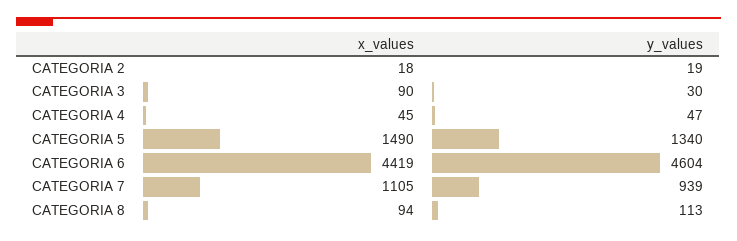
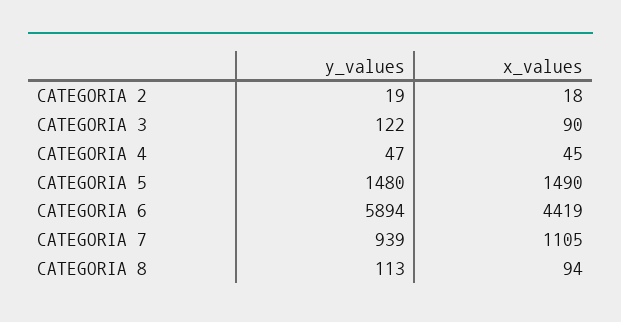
  {
    "x_values": {
      "CATEGORIA 2": 18,
      "CATEGORIA 3": 90,
      "CATEGORIA 4": 45,
      "CATEGORIA 5": 1490,
      "CATEGORIA 6": 4419,
      "CATEGORIA 7": 1105,
      "CATEGORIA 8": 94
    },
    "y_values": {
      "CATEGORIA 2": 19,
-     "CATEGORIA 3": 30,
+     "CATEGORIA 3": 122,
      "CATEGORIA 4": 47,
-     "CATEGORIA 5": 1340,
+     "CATEGORIA 5": 1480,
-     "CATEGORIA 6": 4604,
+     "CATEGORIA 6": 5894,
      "CATEGORIA 7": 939,
      "CATEGORIA 8": 113
    }
  }

